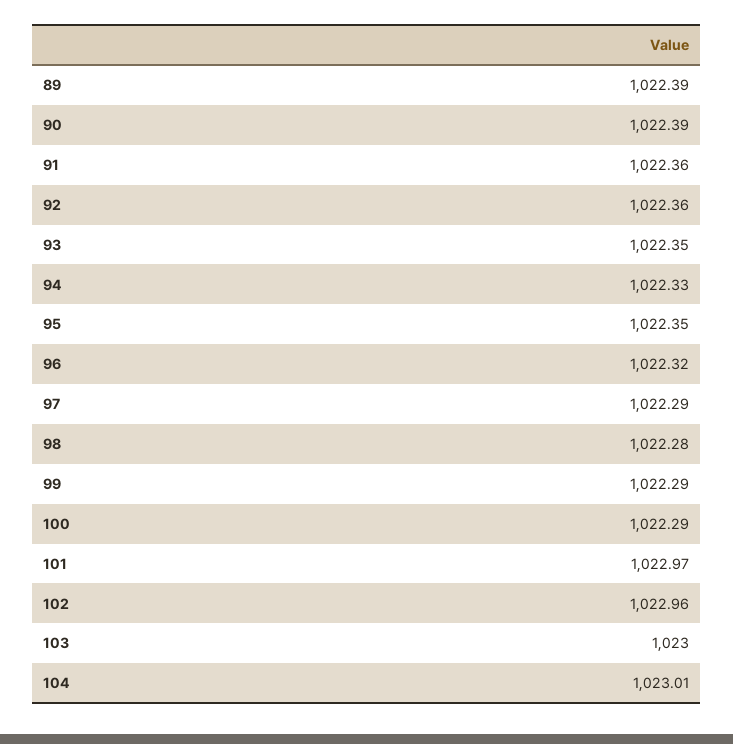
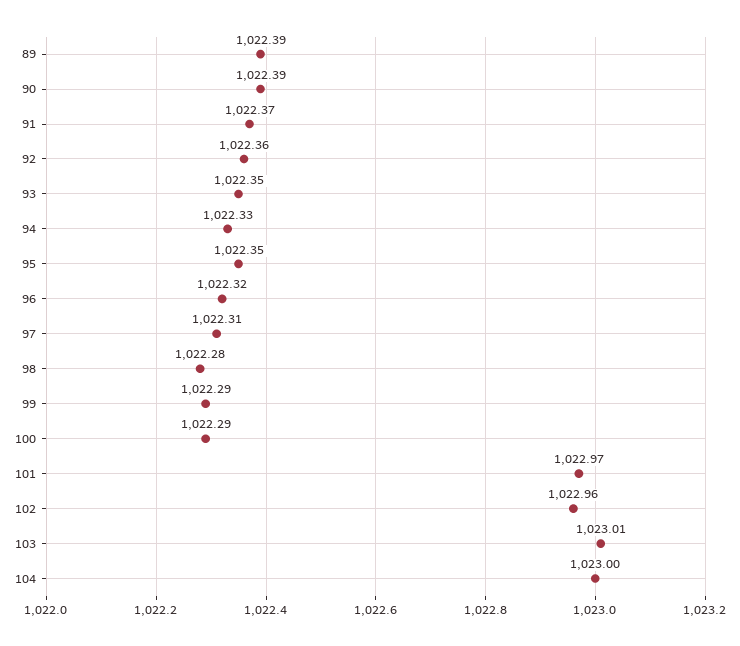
  {
    "89": 1022.39,
    "90": 1022.39,
-   "91": 1022.36,
+   "91": 1022.37,
    "92": 1022.36,
    "93": 1022.35,
    "94": 1022.33,
    "95": 1022.35,
    "96": 1022.32,
-   "97": 1022.29,
+   "97": 1022.31,
    "98": 1022.28,
    "99": 1022.29,
    "100": 1022.29,
    "101": 1022.97,
    "102": 1022.96,
-   "103": 1023,
+   "103": 1023.01,
-   "104": 1023.01
+   "104": 1023
  }

